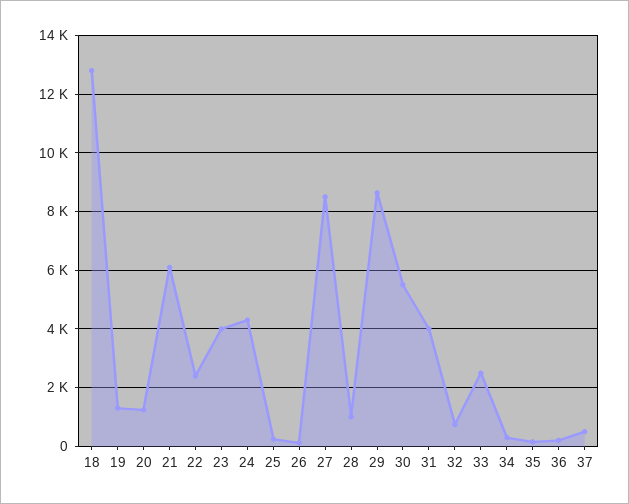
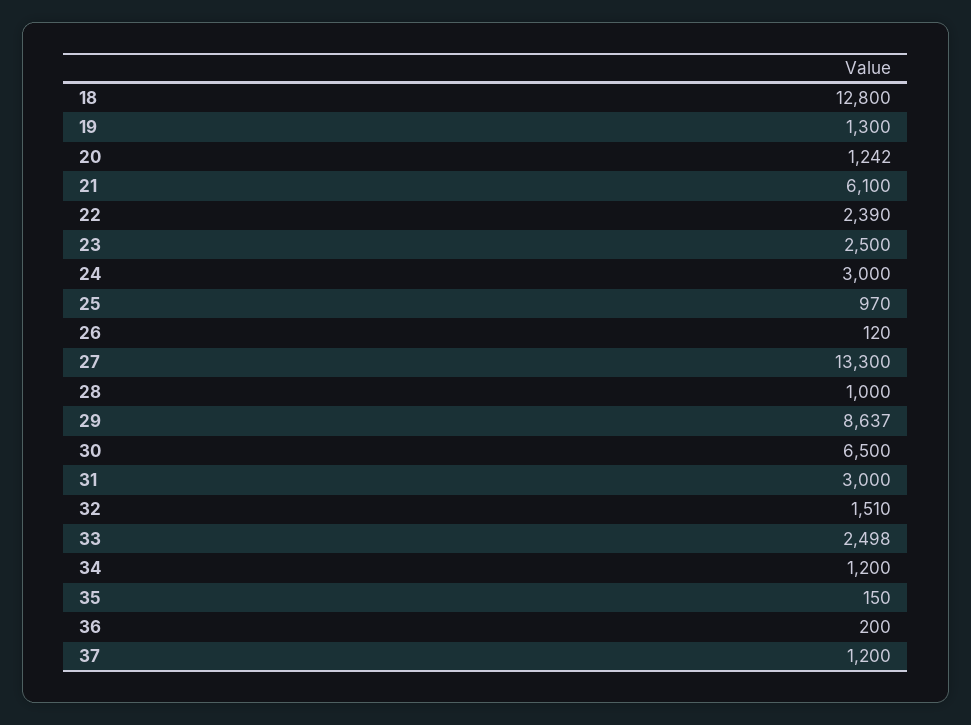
  {
    "18": 12800,
    "19": 1300,
    "20": 1242,
    "21": 6100,
    "22": 2390,
-   "23": 4000,
+   "23": 2500,
-   "24": 4250,
+   "24": 3000,
-   "25": 250,
+   "25": 970,
    "26": 120,
-   "27": 8500,
+   "27": 13300,
    "28": 1000,
    "29": 8637,
-   "30": 5500,
+   "30": 6500,
-   "31": 4000,
+   "31": 3000,
-   "32": 750,
+   "32": 1510,
    "33": 2498,
-   "34": 250,
+   "34": 1200,
    "35": 150,
    "36": 200,
-   "37": 500
+   "37": 1200
  }

